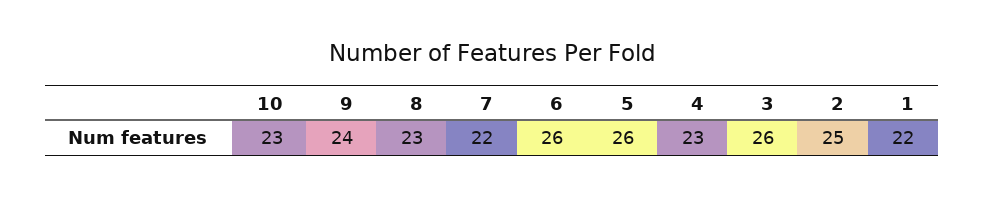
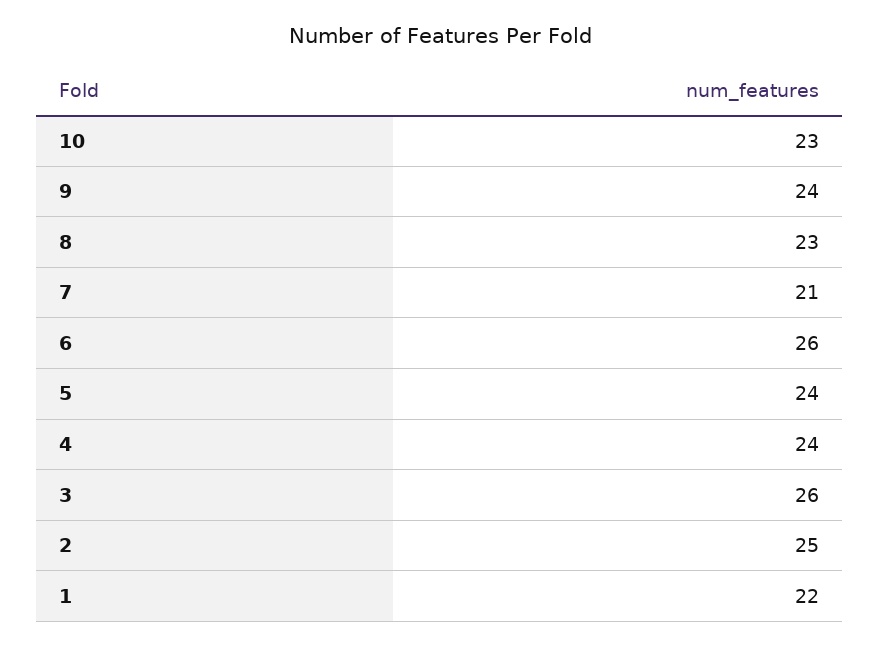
  {
    "10": 23,
    "9": 24,
    "8": 23,
-   "7": 22,
+   "7": 21,
    "6": 26,
-   "5": 26,
+   "5": 24,
-   "4": 23,
+   "4": 24,
    "3": 26,
    "2": 25,
    "1": 22
  }

